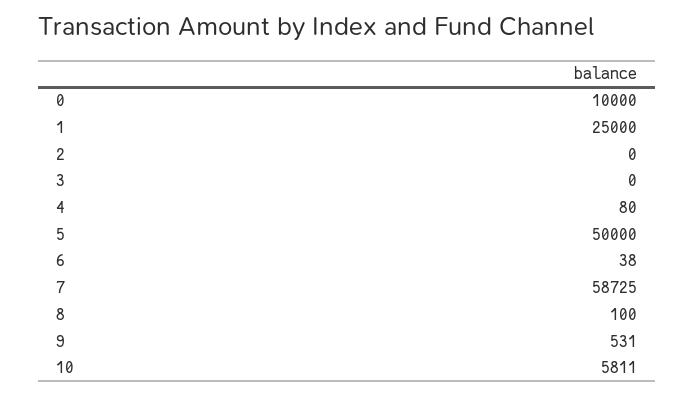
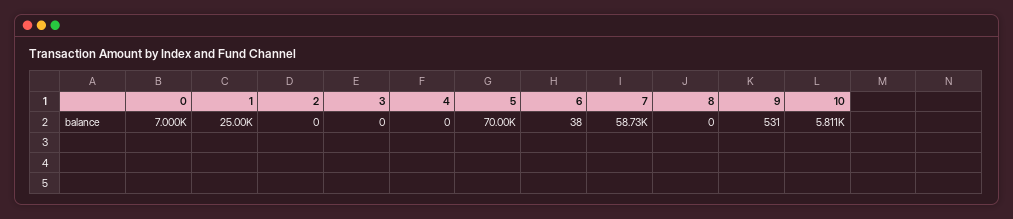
  {
-   "0": 10000,
+   "0": 7000,
    "1": 25000,
    "2": 0,
    "3": 0,
-   "4": 80,
+   "4": 0,
-   "5": 50000,
+   "5": 70000,
    "6": 38,
    "7": 58725,
-   "8": 100,
+   "8": 0,
    "9": 531,
    "10": 5811
  }

